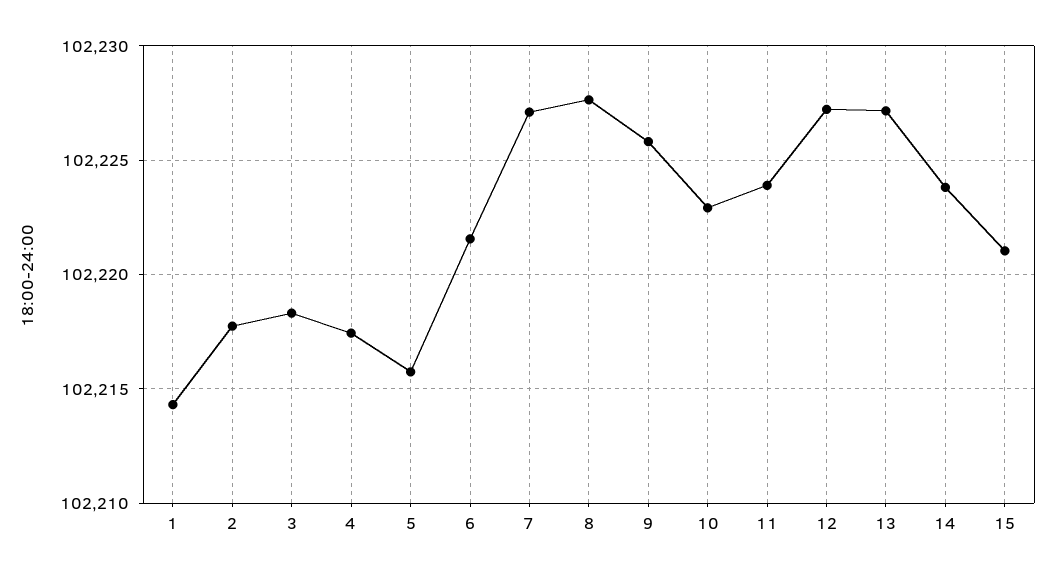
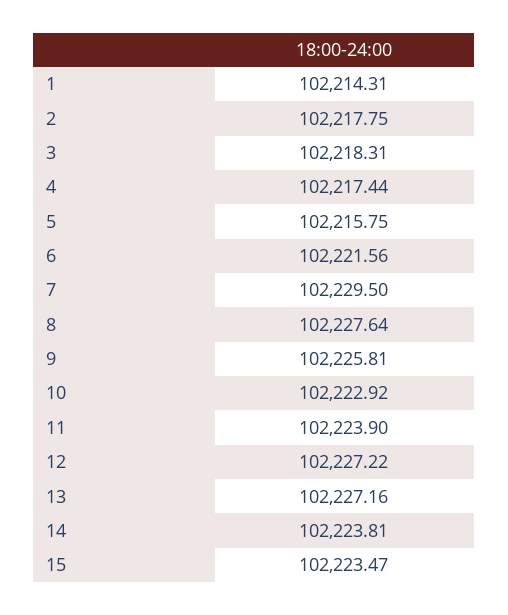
  {
    "1": 102214.31,
    "2": 102217.75,
    "3": 102218.31,
    "4": 102217.44,
    "5": 102215.75,
    "6": 102221.56,
-   "7": 102227,
+   "7": 102229.5,
    "8": 102227.64,
    "9": 102225.81,
    "10": 102222.92,
    "11": 102223.9,
    "12": 102227.22,
    "13": 102227.16,
    "14": 102223.81,
-   "15": 102221
+   "15": 102223.47
  }

